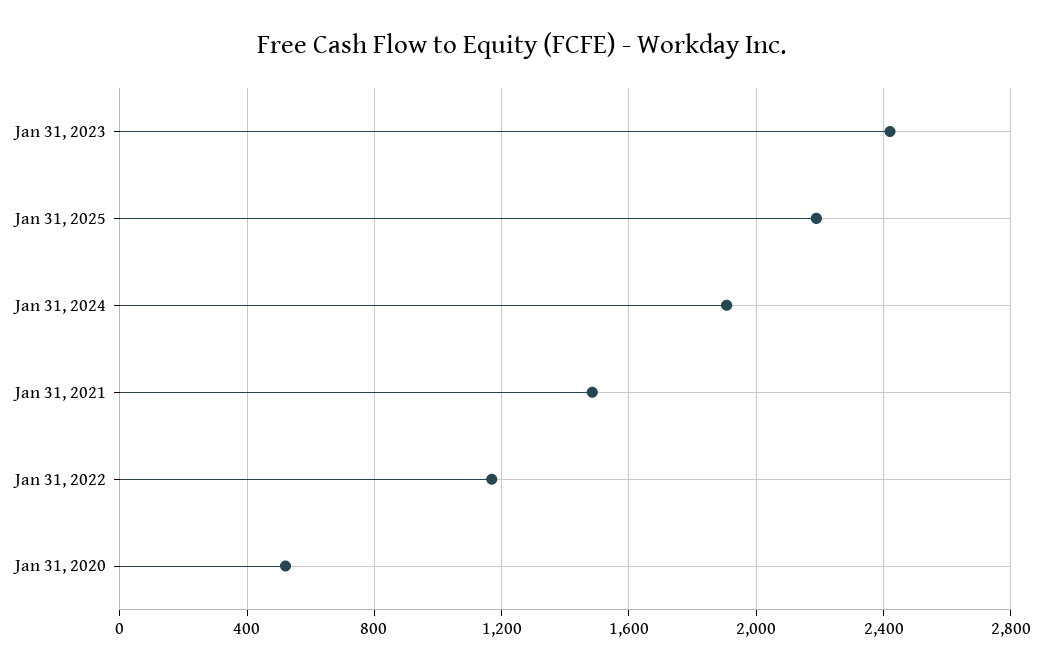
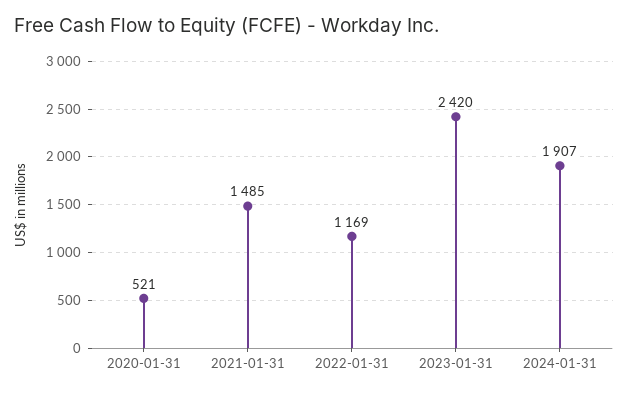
  {
    "Jan 31, 2023": 2420,
-   "Jan 31, 2025": 2200,
    "Jan 31, 2024": 1907,
    "Jan 31, 2021": 1485,
    "Jan 31, 2022": 1169,
    "Jan 31, 2020": 521
  }

